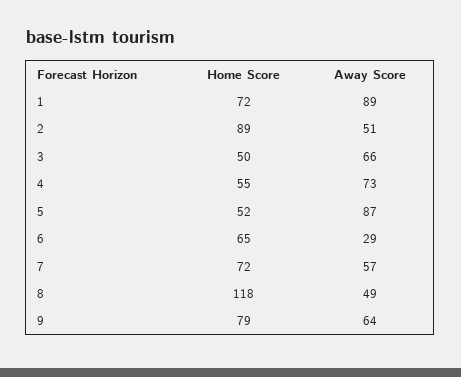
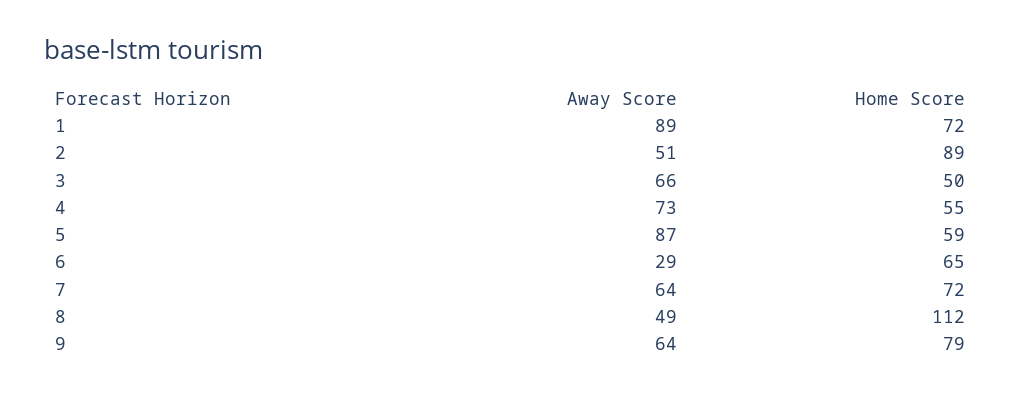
  {
    "Home Score": {
      "1": 72,
      "2": 89,
      "3": 50,
      "4": 55,
-     "5": 52,
+     "5": 59,
      "6": 65,
      "7": 72,
-     "8": 118,
+     "8": 112,
      "9": 79
    },
    "Away Score": {
      "1": 89,
      "2": 51,
      "3": 66,
      "4": 73,
      "5": 87,
      "6": 29,
-     "7": 57,
+     "7": 64,
      "8": 49,
      "9": 64
    }
  }

